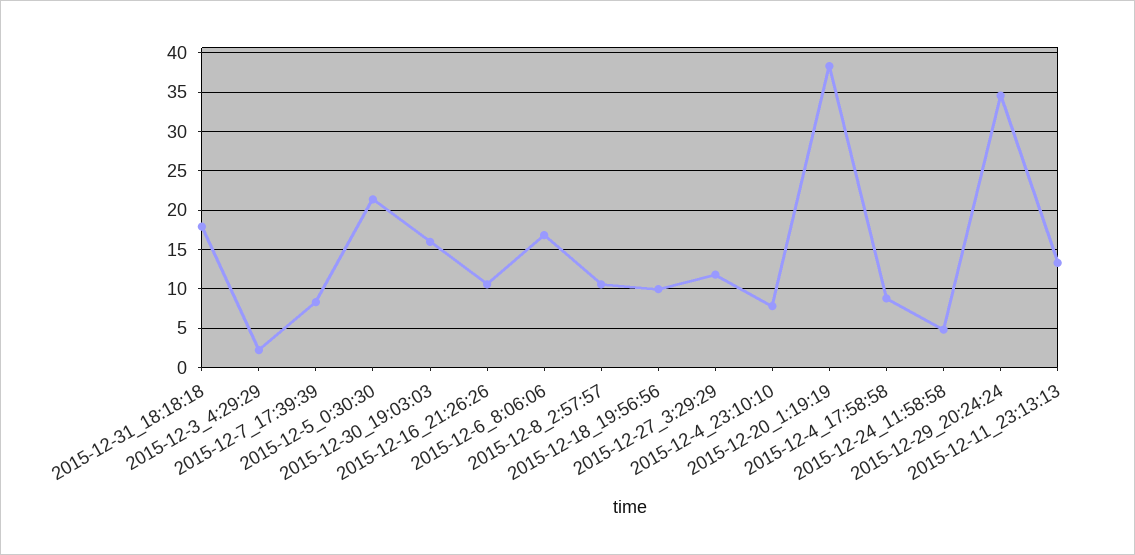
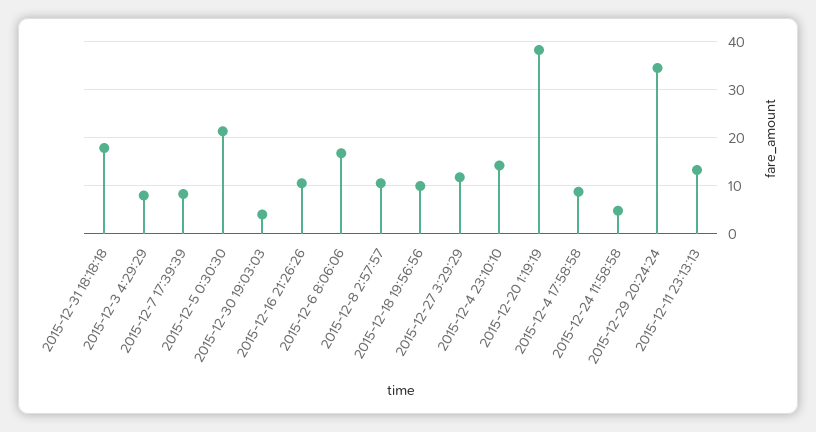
  {
    "2015-12-31_18:18:18": 18,
-   "2015-12-3_4:29:29": 2,
+   "2015-12-3_4:29:29": 8,
    "2015-12-7_17:39:39": 8,
    "2015-12-5_0:30:30": 21,
-   "2015-12-30_19:03:03": 16,
+   "2015-12-30_19:03:03": 4,
    "2015-12-16_21:26:26": 11,
    "2015-12-6_8:06:06": 17,
    "2015-12-8_2:57:57": 11,
    "2015-12-18_19:56:56": 10,
    "2015-12-27_3:29:29": 12,
-   "2015-12-4_23:10:10": 8,
+   "2015-12-4_23:10:10": 14,
    "2015-12-20_1:19:19": 38,
    "2015-12-4_17:58:58": 9,
    "2015-12-24_11:58:58": 5,
    "2015-12-29_20:24:24": 35,
    "2015-12-11_23:13:13": 13
  }

